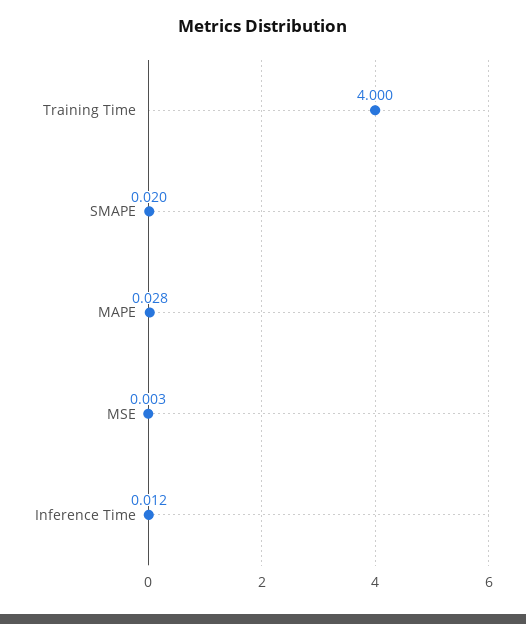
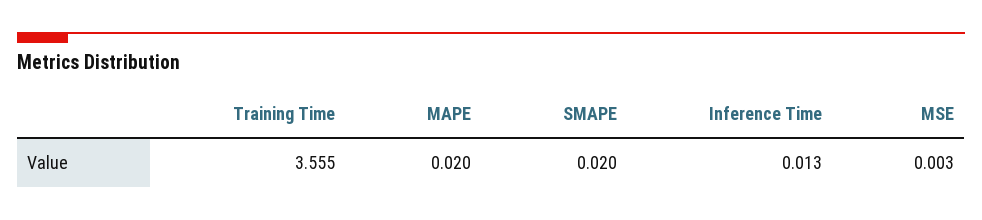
  {
-   "Training Time": 4,
+   "Training Time": 3.555,
    "SMAPE": 0.02,
-   "MAPE": 0.028,
+   "MAPE": 0.02,
    "MSE": 0.003,
-   "Inference Time": 0.012
+   "Inference Time": 0.013
  }

